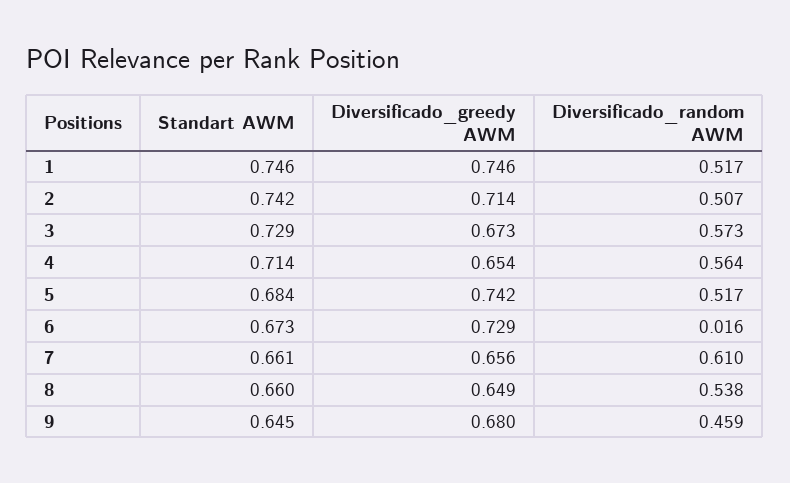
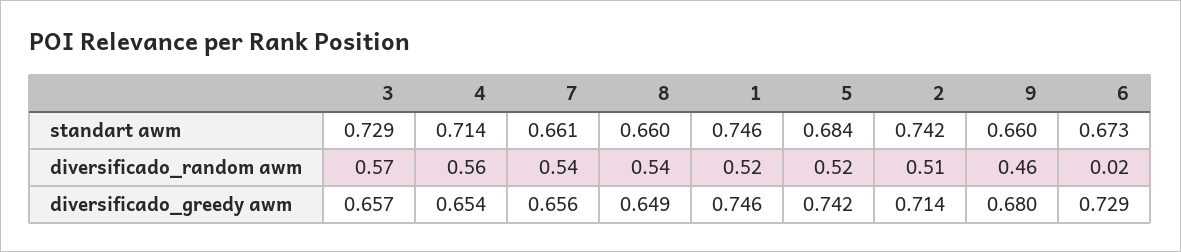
  {
    "Standart AWM": {
      "1": 0.746,
      "2": 0.742,
      "3": 0.729,
      "4": 0.714,
      "5": 0.684,
      "6": 0.673,
      "7": 0.661,
      "8": 0.66,
-     "9": 0.645
+     "9": 0.66
    },
    "Diversificado_greedy AWM": {
      "1": 0.746,
      "2": 0.714,
-     "3": 0.673,
+     "3": 0.657,
      "4": 0.654,
      "5": 0.742,
      "6": 0.729,
      "7": 0.656,
      "8": 0.649,
      "9": 0.68
    },
    "Diversificado_random AWM": {
      "1": 0.517,
      "2": 0.507,
      "3": 0.573,
      "4": 0.564,
      "5": 0.517,
      "6": 0.016,
-     "7": 0.61,
+     "7": 0.54,
      "8": 0.538,
      "9": 0.459
    }
  }

